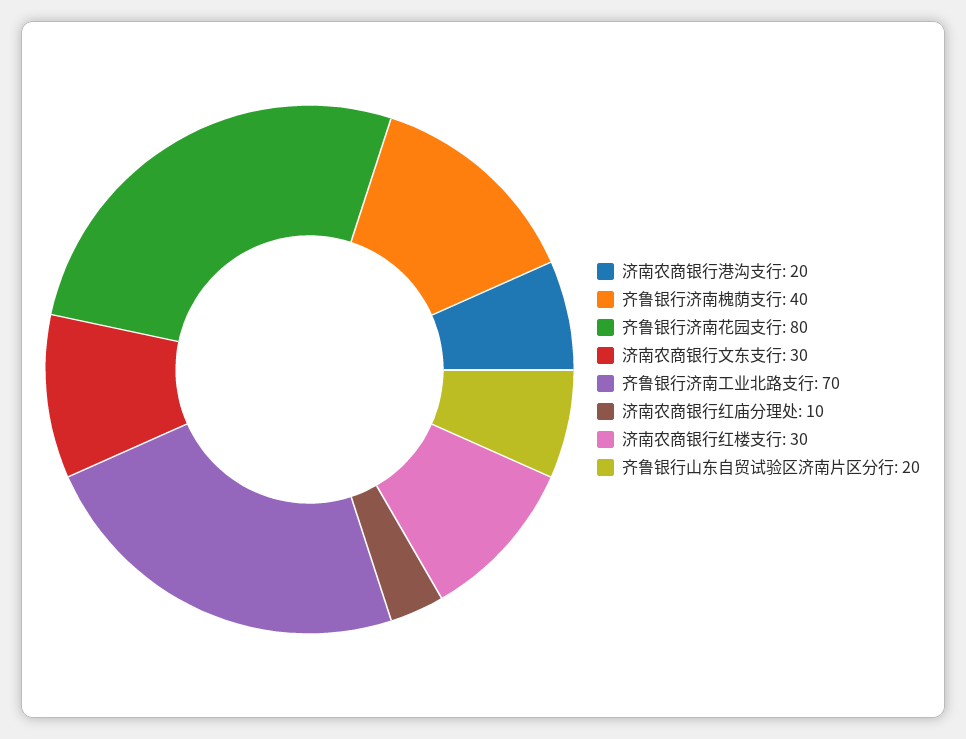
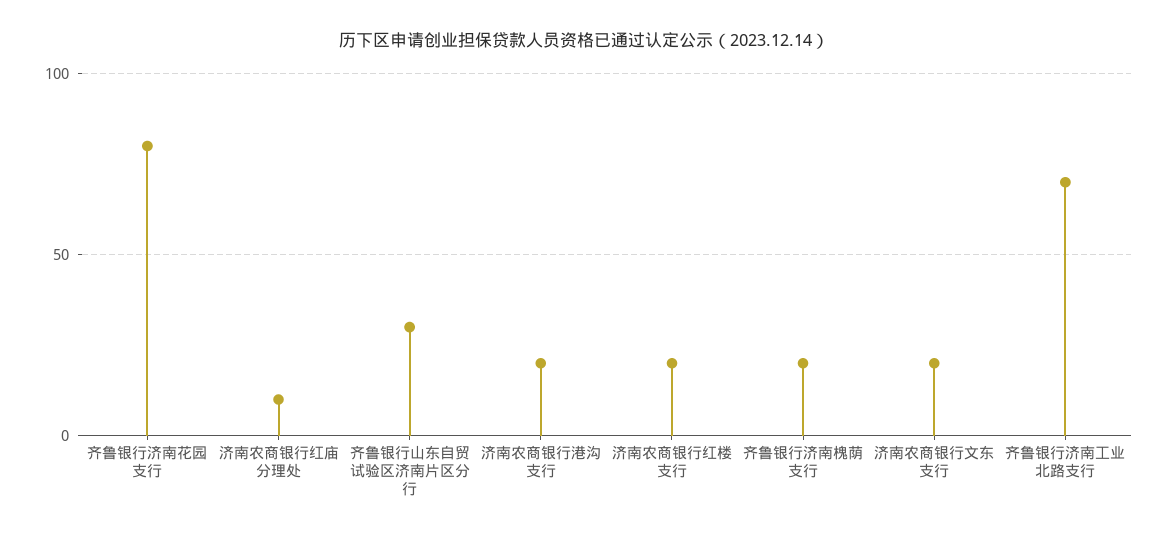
  {
    "济南农商银行港沟支行": 20,
-   "齐鲁银行济南槐荫支行": 40,
+   "齐鲁银行济南槐荫支行": 20,
    "齐鲁银行济南花园支行": 80,
-   "济南农商银行文东支行": 30,
+   "济南农商银行文东支行": 20,
    "齐鲁银行济南工业北路支行": 70,
    "济南农商银行红庙分理处": 10,
-   "济南农商银行红楼支行": 30,
+   "济南农商银行红楼支行": 20,
-   "齐鲁银行山东自贸试验区济南片区分行": 20
+   "齐鲁银行山东自贸试验区济南片区分行": 30
  }

